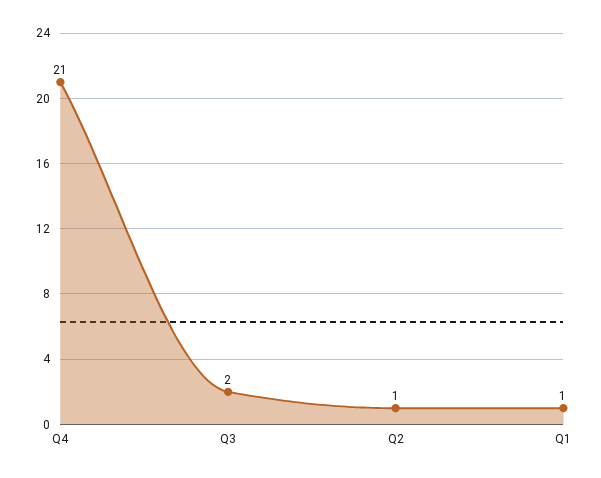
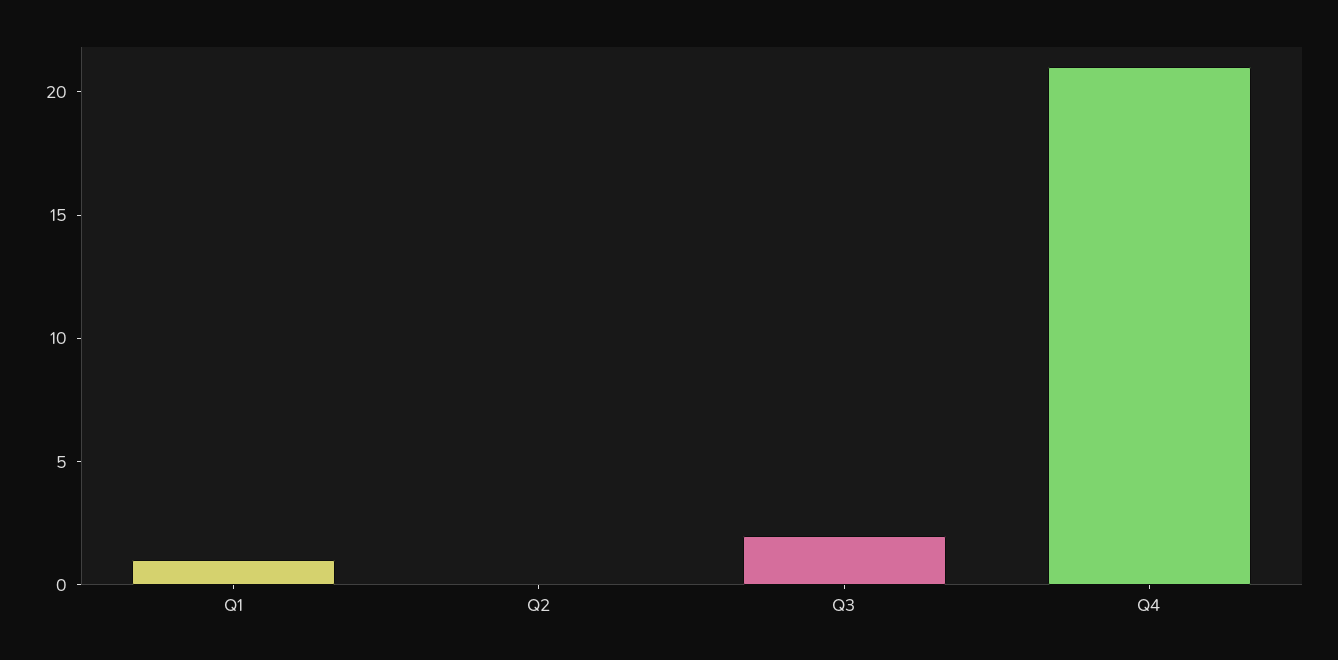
  {
    "Q4": 21,
    "Q3": 2,
-   "Q2": 1,
+   "Q2": 0,
    "Q1": 1
  }

